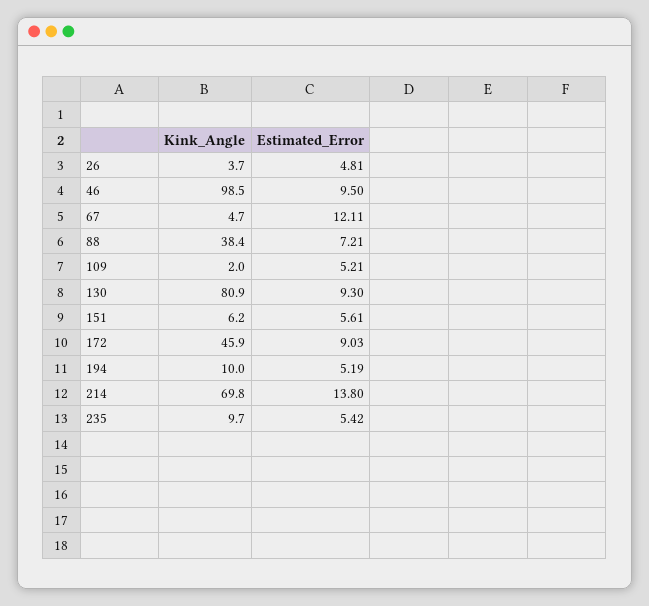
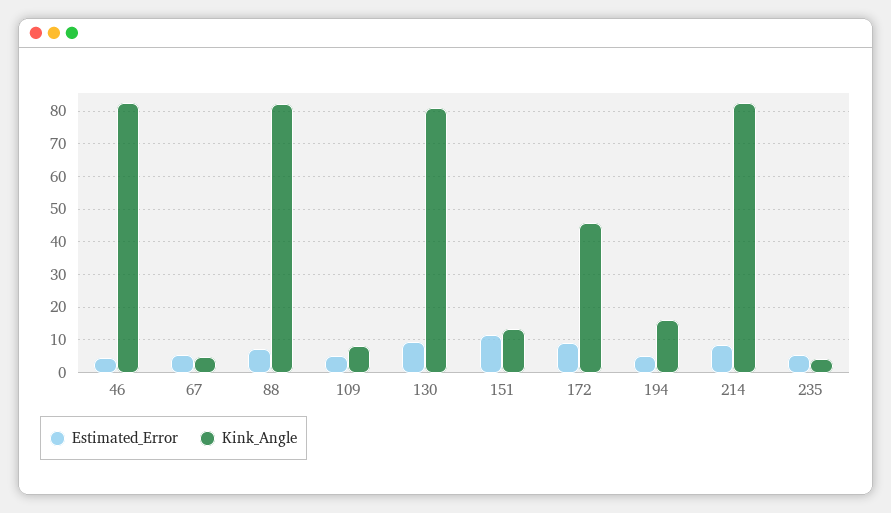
  {
    "Kink_Angle": {
-     "26": 3.7,
-     "46": 98.5,
+     "46": 82,
      "67": 4.7,
-     "88": 38.4,
+     "88": 82,
-     "109": 2,
+     "109": 8,
      "130": 80.9,
-     "151": 6.2,
+     "151": 14,
      "172": 45.9,
-     "194": 10,
+     "194": 16,
-     "214": 69.8,
+     "214": 82,
-     "235": 9.7
+     "235": 4
    },
    "Estimated_Error": {
-     "26": 4.81,
-     "46": 9.5,
+     "46": 4,
-     "67": 12.11,
+     "67": 6,
      "88": 7.21,
      "109": 5.21,
      "130": 9.3,
-     "151": 5.61,
+     "151": 12,
      "172": 9.03,
      "194": 5.19,
-     "214": 13.8,
+     "214": 8,
      "235": 5.42
    }
  }

